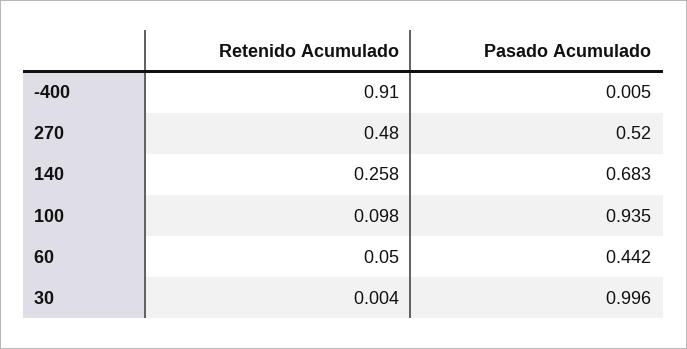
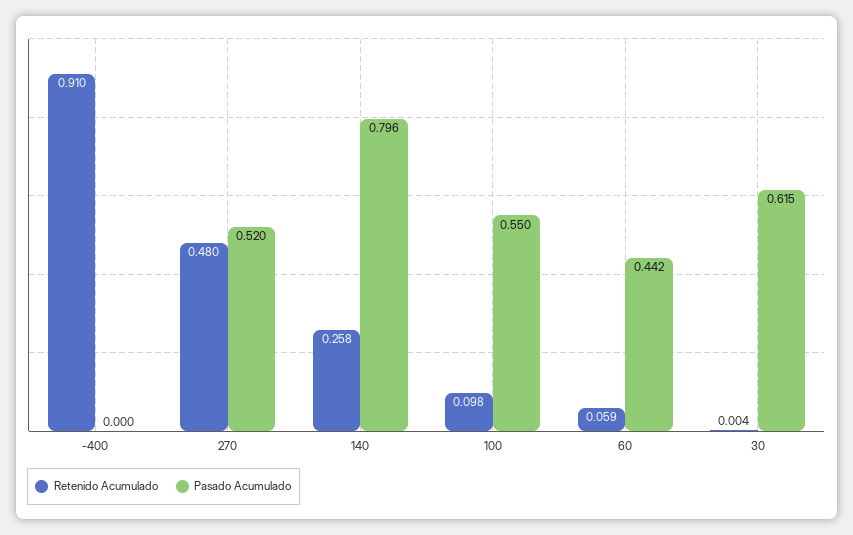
  {
    "Retenido Acumulado": {
      "-400": 0.91,
      "270": 0.48,
      "140": 0.258,
      "100": 0.098,
-     "60": 0.05,
+     "60": 0.059,
      "30": 0.004
    },
    "Pasado Acumulado": {
-     "-400": 0.005,
+     "-400": 0,
      "270": 0.52,
-     "140": 0.683,
+     "140": 0.796,
-     "100": 0.935,
+     "100": 0.55,
      "60": 0.442,
-     "30": 0.996
+     "30": 0.615
    }
  }

